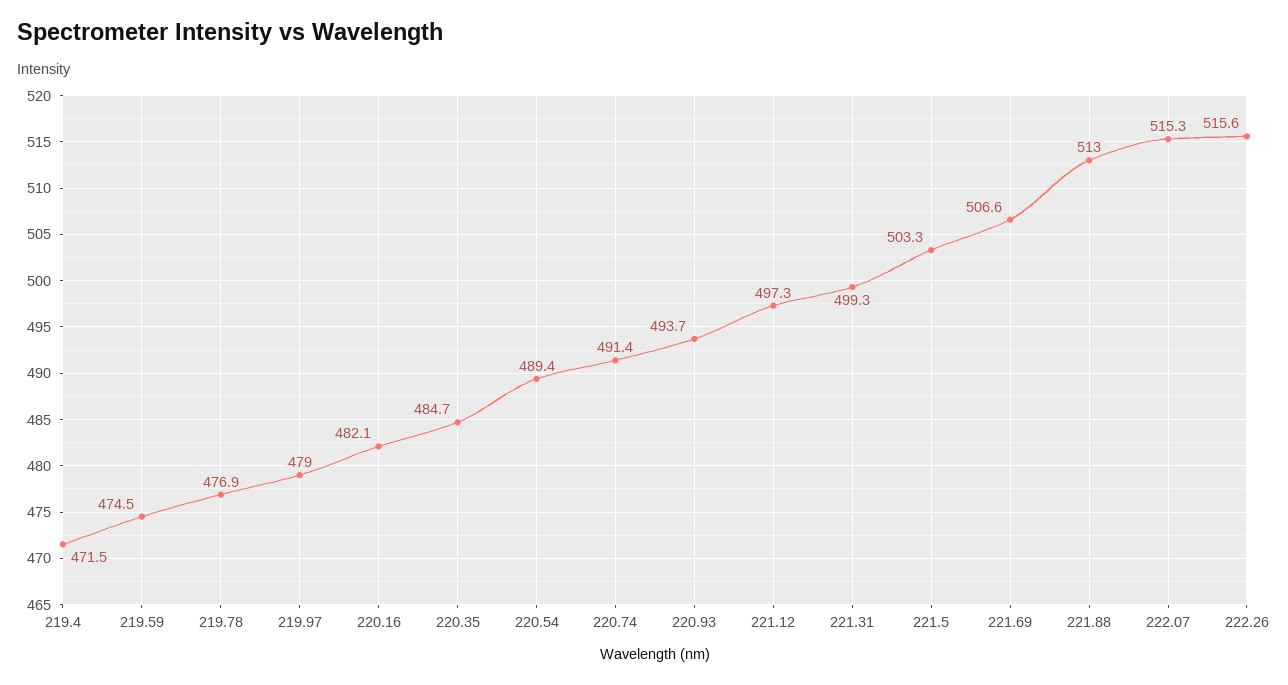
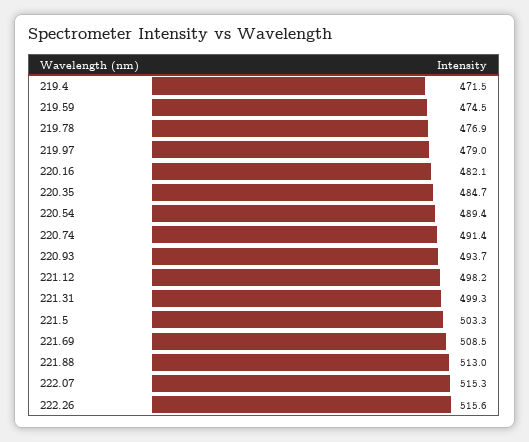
  {
    "219.4": 471.5,
    "219.59": 474.5,
    "219.78": 476.9,
    "219.97": 479,
    "220.16": 482.1,
    "220.35": 484.7,
    "220.54": 489.4,
    "220.74": 491.4,
    "220.93": 493.7,
-   "221.12": 497.3,
+   "221.12": 498.2,
    "221.31": 499.3,
    "221.5": 503.3,
-   "221.69": 506.6,
+   "221.69": 508.5,
    "221.88": 513,
    "222.07": 515.3,
    "222.26": 515.6
  }

